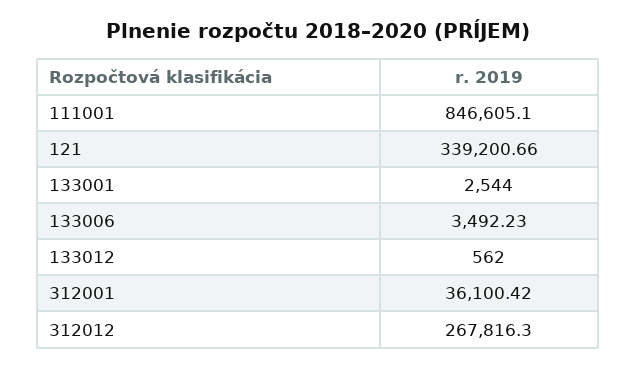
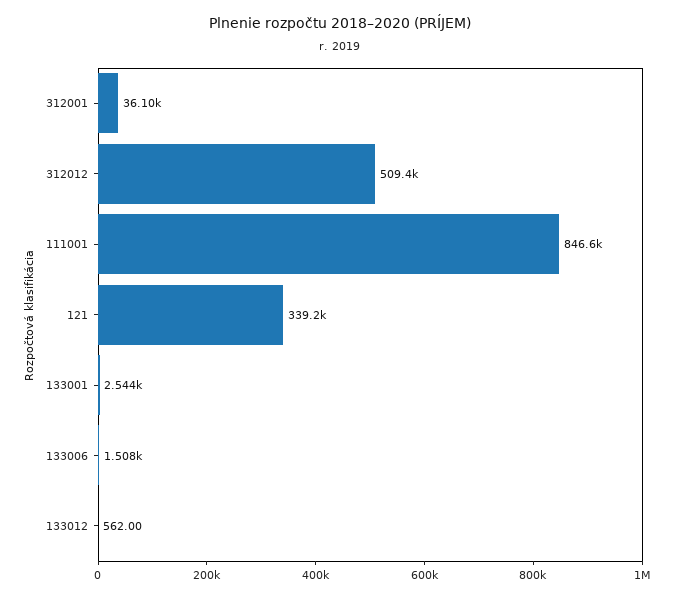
  {
    "111001": 846605.1,
    "121": 339200.66,
    "133001": 2544,
-   "133006": 3492.23,
+   "133006": 1508,
    "133012": 562,
    "312001": 36100.42,
-   "312012": 267816.3
+   "312012": 509400
  }

